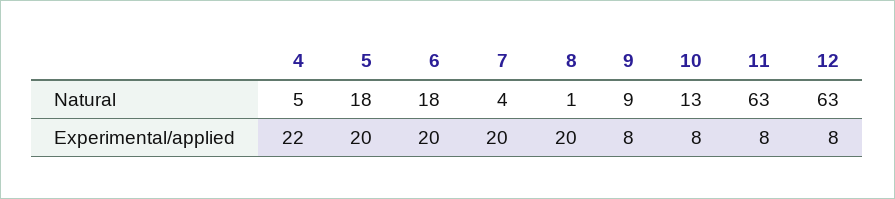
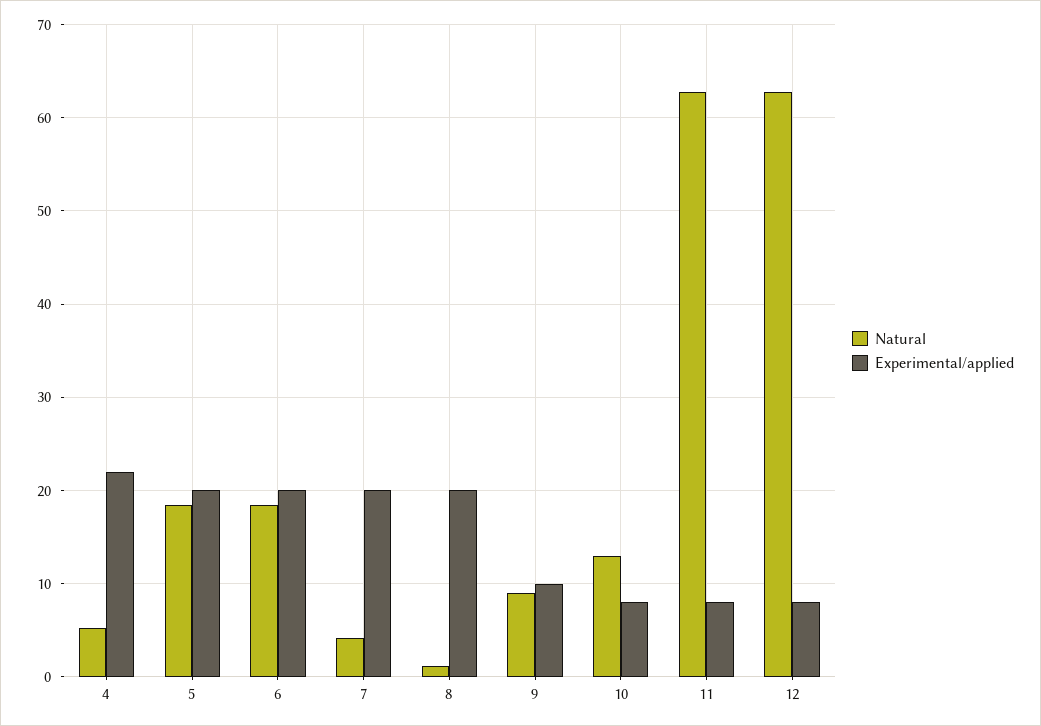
  {
    "Natural": {
      "4": 5,
      "5": 18,
      "6": 18,
      "7": 4,
      "8": 1,
      "9": 9,
      "10": 13,
      "11": 63,
      "12": 63
    },
    "Experimental/applied": {
      "4": 22,
      "5": 20,
      "6": 20,
      "7": 20,
      "8": 20,
-     "9": 8,
+     "9": 10,
      "10": 8,
      "11": 8,
      "12": 8
    }
  }

